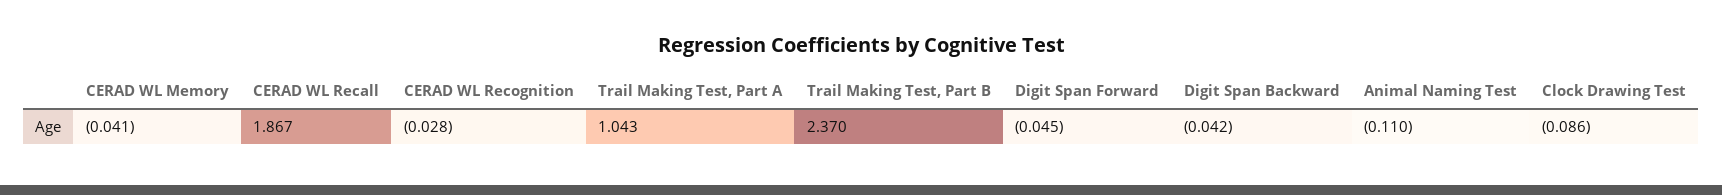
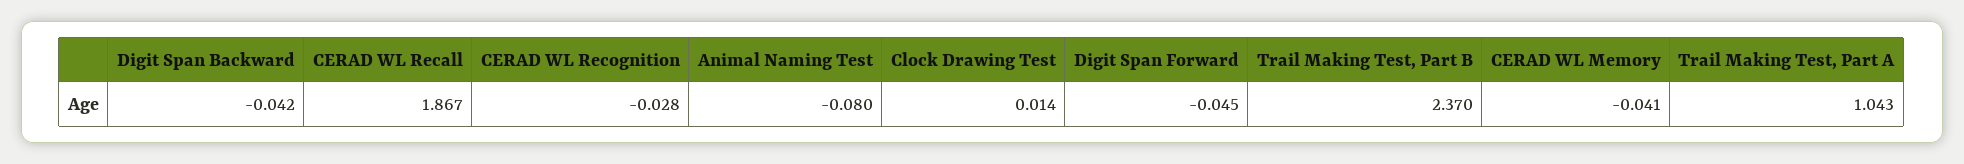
  {
    "CERAD WL Memory": -0.041,
    "CERAD WL Recall": 1.867,
    "CERAD WL Recognition": -0.028,
    "Trail Making Test, Part A": 1.043,
    "Trail Making Test, Part B": 2.37,
    "Digit Span Forward": -0.045,
    "Digit Span Backward": -0.042,
-   "Animal Naming Test": -0.11,
+   "Animal Naming Test": -0.08,
-   "Clock Drawing Test": -0.086
+   "Clock Drawing Test": 0.014
  }

